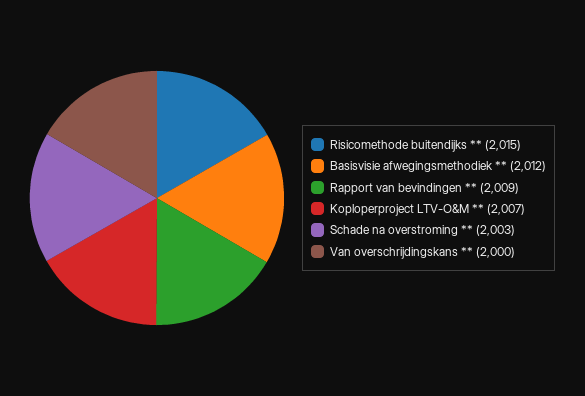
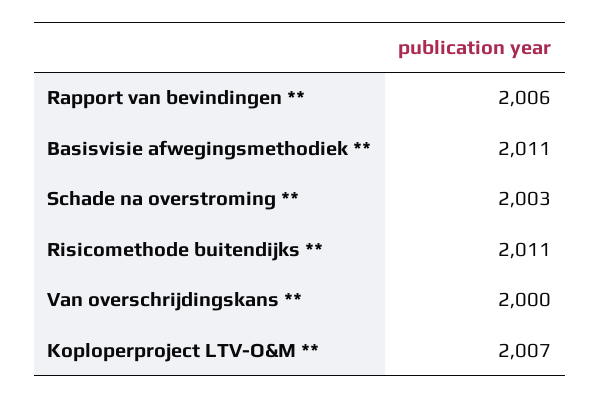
  {
-   "Risicomethode buitendijks **": 2015,
+   "Risicomethode buitendijks **": 2011,
-   "Basisvisie afwegingsmethodiek **": 2012,
+   "Basisvisie afwegingsmethodiek **": 2011,
-   "Rapport van bevindingen **": 2009,
+   "Rapport van bevindingen **": 2006,
    "Koploperproject LTV-O&M **": 2007,
    "Schade na overstroming **": 2003,
    "Van overschrijdingskans **": 2000
  }

